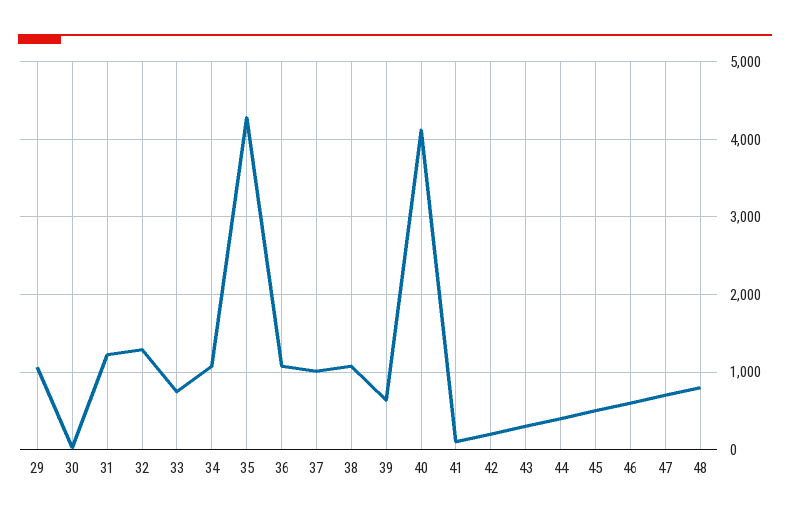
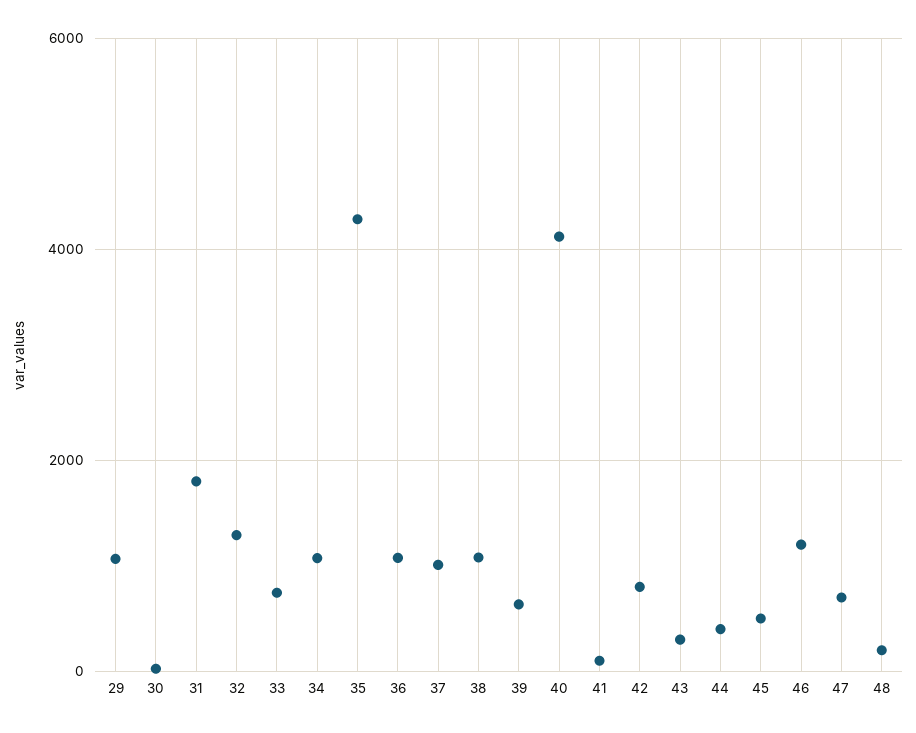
  {
    "29": 1100,
    "30": 0,
-   "31": 1200,
+   "31": 1800,
    "32": 1300,
    "33": 700,
    "34": 1100,
    "35": 4300,
    "36": 1100,
    "37": 1000,
    "38": 1100,
    "39": 600,
    "40": 4100,
    "41": 100,
-   "42": 200,
+   "42": 800,
    "43": 300,
    "44": 400,
    "45": 500,
-   "46": 600,
+   "46": 1200,
    "47": 700,
-   "48": 800
+   "48": 200
  }

